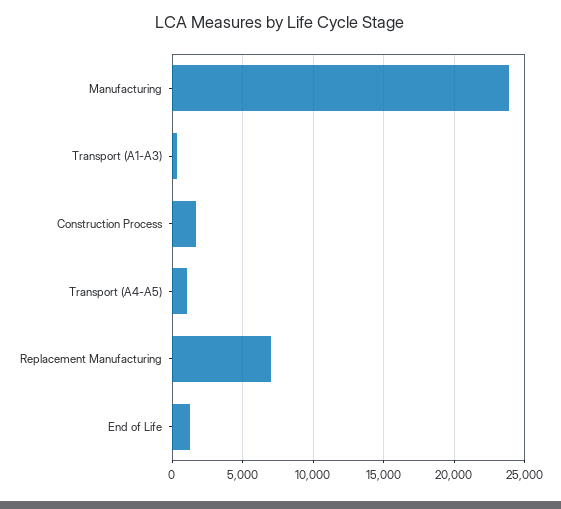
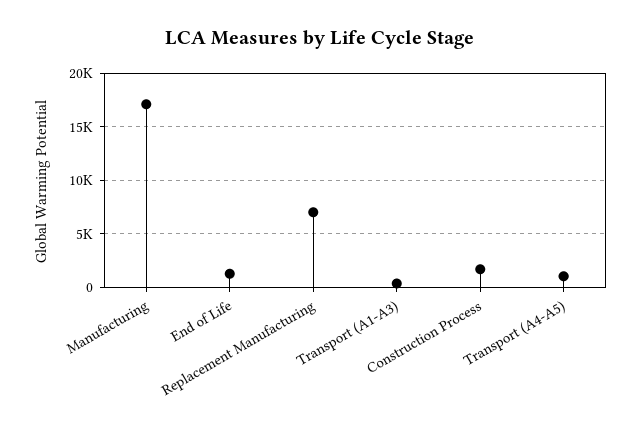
  {
-   "Manufacturing": 24000,
+   "Manufacturing": 17000,
    "Transport (A1-A3)": 500,
    "Construction Process": 1500,
    "Transport (A4-A5)": 1000,
    "Replacement Manufacturing": 7000,
    "End of Life": 1500
  }

